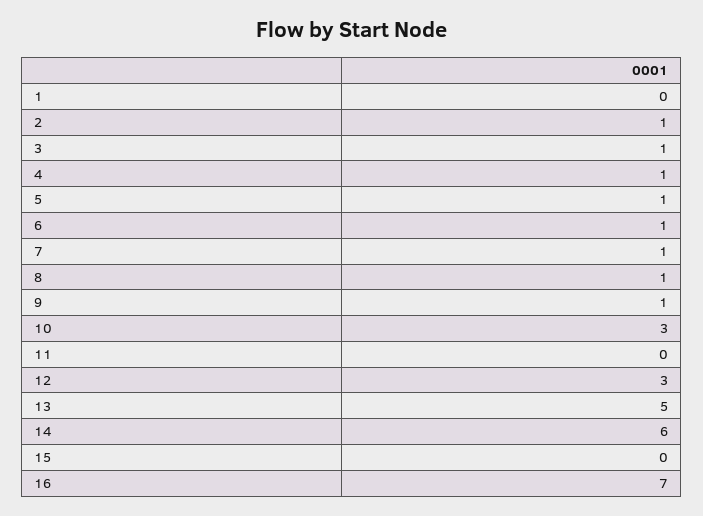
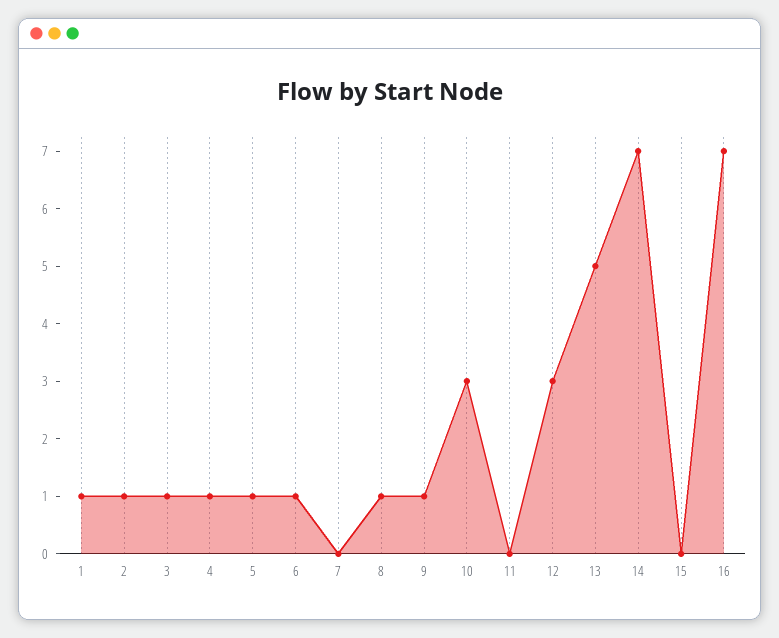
  {
-   "1": 0,
+   "1": 1,
    "2": 1,
    "3": 1,
    "4": 1,
    "5": 1,
    "6": 1,
-   "7": 1,
+   "7": 0,
    "8": 1,
    "9": 1,
    "10": 3,
    "11": 0,
    "12": 3,
    "13": 5,
-   "14": 6,
+   "14": 7,
    "15": 0,
    "16": 7
  }

